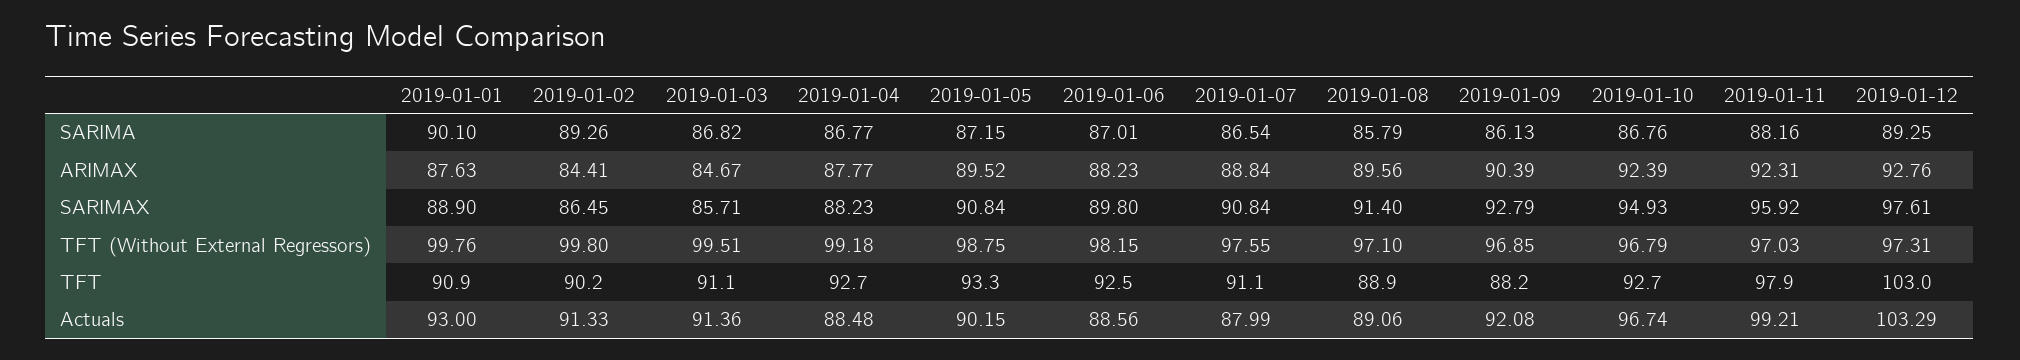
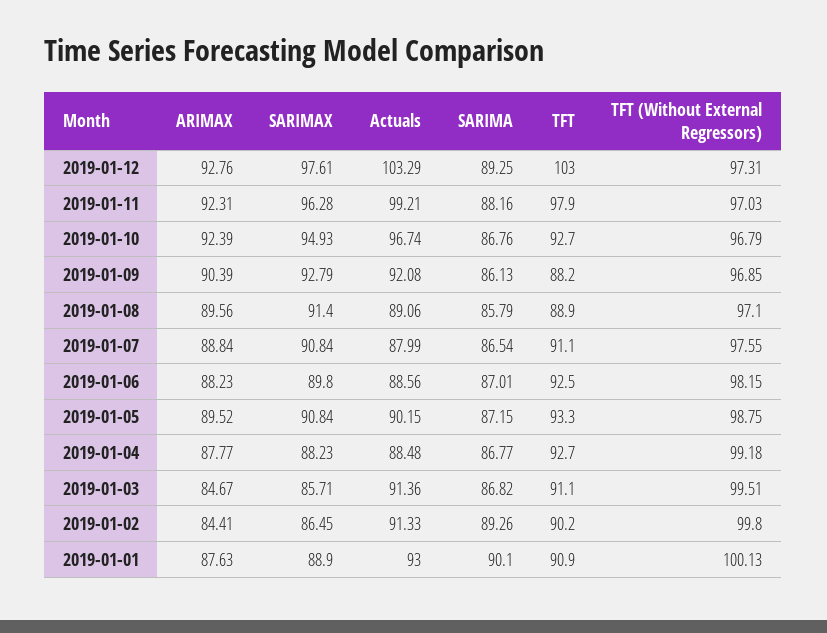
  {
    "2019-01-01": {
      "SARIMA": 90.1,
      "ARIMAX": 87.63,
      "SARIMAX": 88.9,
-     "TFT (Without External Regressors)": 99.76,
+     "TFT (Without External Regressors)": 100.13,
      "TFT": 90.9,
      "Actuals": 93
    },
    "2019-01-02": {
      "SARIMA": 89.26,
      "ARIMAX": 84.41,
      "SARIMAX": 86.45,
      "TFT (Without External Regressors)": 99.8,
      "TFT": 90.2,
      "Actuals": 91.33
    },
    "2019-01-03": {
      "SARIMA": 86.82,
      "ARIMAX": 84.67,
      "SARIMAX": 85.71,
      "TFT (Without External Regressors)": 99.51,
      "TFT": 91.1,
      "Actuals": 91.36
    },
    "2019-01-04": {
      "SARIMA": 86.77,
      "ARIMAX": 87.77,
      "SARIMAX": 88.23,
      "TFT (Without External Regressors)": 99.18,
      "TFT": 92.7,
      "Actuals": 88.48
    },
    "2019-01-05": {
      "SARIMA": 87.15,
      "ARIMAX": 89.52,
      "SARIMAX": 90.84,
      "TFT (Without External Regressors)": 98.75,
      "TFT": 93.3,
      "Actuals": 90.15
    },
    "2019-01-06": {
      "SARIMA": 87.01,
      "ARIMAX": 88.23,
      "SARIMAX": 89.8,
      "TFT (Without External Regressors)": 98.15,
      "TFT": 92.5,
      "Actuals": 88.56
    },
    "2019-01-07": {
      "SARIMA": 86.54,
      "ARIMAX": 88.84,
      "SARIMAX": 90.84,
      "TFT (Without External Regressors)": 97.55,
      "TFT": 91.1,
      "Actuals": 87.99
    },
    "2019-01-08": {
      "SARIMA": 85.79,
      "ARIMAX": 89.56,
      "SARIMAX": 91.4,
      "TFT (Without External Regressors)": 97.1,
      "TFT": 88.9,
      "Actuals": 89.06
    },
    "2019-01-09": {
      "SARIMA": 86.13,
      "ARIMAX": 90.39,
      "SARIMAX": 92.79,
      "TFT (Without External Regressors)": 96.85,
      "TFT": 88.2,
      "Actuals": 92.08
    },
    "2019-01-10": {
      "SARIMA": 86.76,
      "ARIMAX": 92.39,
      "SARIMAX": 94.93,
      "TFT (Without External Regressors)": 96.79,
      "TFT": 92.7,
      "Actuals": 96.74
    },
    "2019-01-11": {
      "SARIMA": 88.16,
      "ARIMAX": 92.31,
-     "SARIMAX": 95.92,
+     "SARIMAX": 96.28,
      "TFT (Without External Regressors)": 97.03,
      "TFT": 97.9,
      "Actuals": 99.21
    },
    "2019-01-12": {
      "SARIMA": 89.25,
      "ARIMAX": 92.76,
      "SARIMAX": 97.61,
      "TFT (Without External Regressors)": 97.31,
      "TFT": 103,
      "Actuals": 103.29
    }
  }

